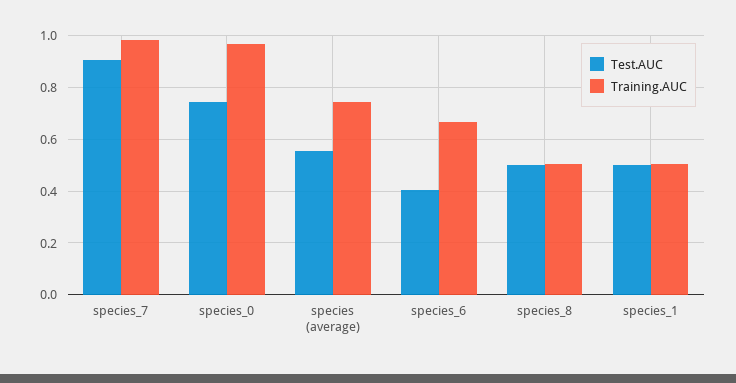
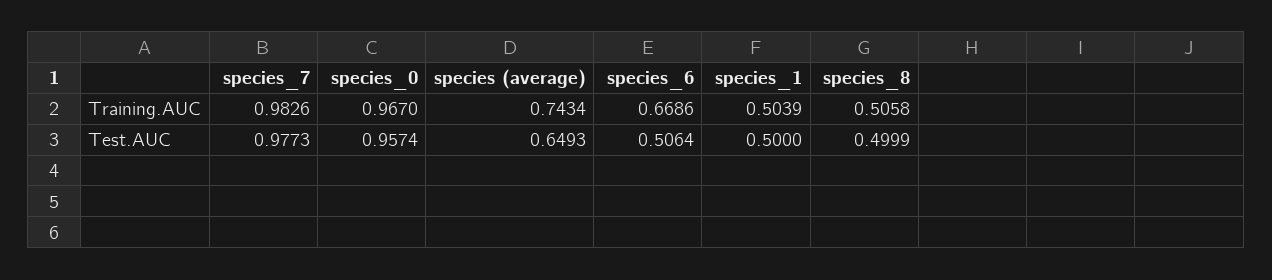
  {
    "Test.AUC": {
-     "species_7": 0.9,
+     "species_7": 0.9773,
-     "species_0": 0.75,
+     "species_0": 0.9574,
-     "species (average)": 0.55,
+     "species (average)": 0.6493,
-     "species_6": 0.4,
+     "species_6": 0.5064,
      "species_8": 0.4999,
      "species_1": 0.5
    },
    "Training.AUC": {
      "species_7": 0.9826,
      "species_0": 0.967,
      "species (average)": 0.7434,
      "species_6": 0.6686,
      "species_8": 0.5058,
      "species_1": 0.5039
    }
  }

